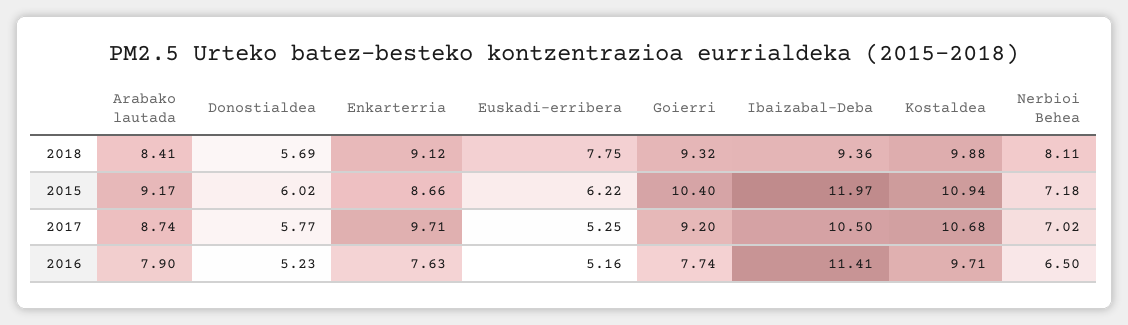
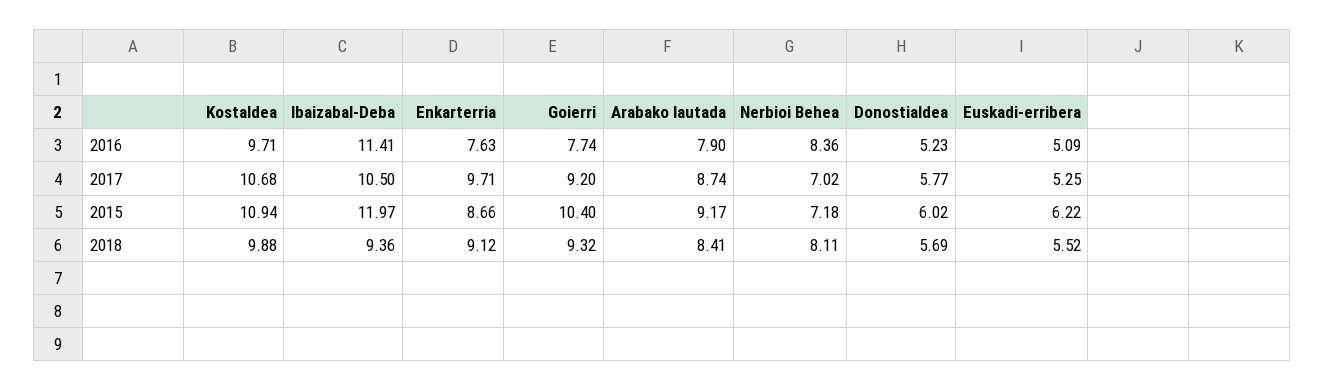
  {
    "Arabako lautada": {
      "2018": 8.41,
      "2015": 9.17,
      "2017": 8.74,
      "2016": 7.9
    },
    "Donostialdea": {
      "2018": 5.69,
      "2015": 6.02,
      "2017": 5.77,
      "2016": 5.23
    },
    "Enkarterria": {
      "2018": 9.12,
      "2015": 8.66,
      "2017": 9.71,
      "2016": 7.63
    },
    "Euskadi-erribera": {
-     "2018": 7.75,
+     "2018": 5.52,
      "2015": 6.22,
      "2017": 5.25,
-     "2016": 5.16
+     "2016": 5.09
    },
    "Goierri": {
      "2018": 9.32,
      "2015": 10.4,
      "2017": 9.2,
      "2016": 7.74
    },
    "Ibaizabal-Deba": {
      "2018": 9.36,
      "2015": 11.97,
      "2017": 10.5,
      "2016": 11.41
    },
    "Kostaldea": {
      "2018": 9.88,
      "2015": 10.94,
      "2017": 10.68,
      "2016": 9.71
    },
    "Nerbioi Behea": {
      "2018": 8.11,
      "2015": 7.18,
      "2017": 7.02,
-     "2016": 6.5
+     "2016": 8.36
    }
  }

